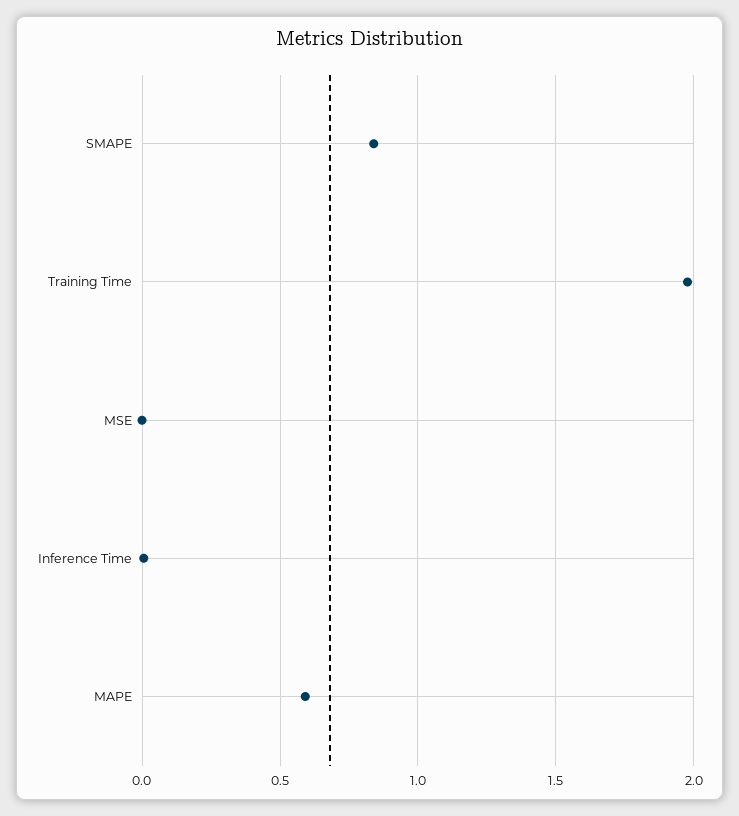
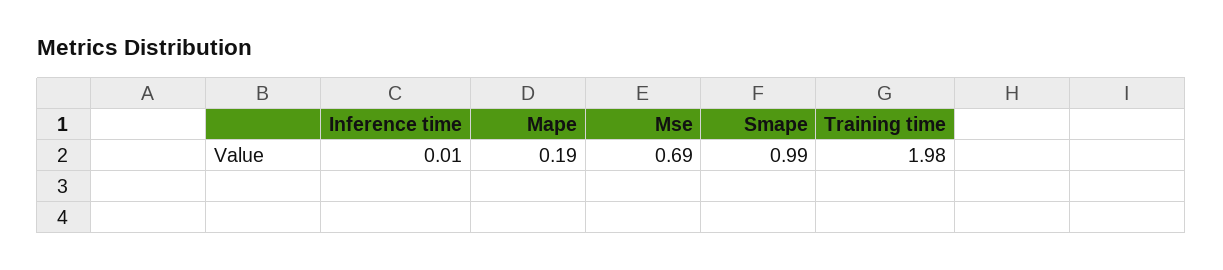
  {
-   "SMAPE": 0.85,
+   "SMAPE": 0.99,
    "Training Time": 1.98,
-   "MSE": 0,
+   "MSE": 0.69,
    "Inference Time": 0.01,
-   "MAPE": 0.6
+   "MAPE": 0.19
  }

